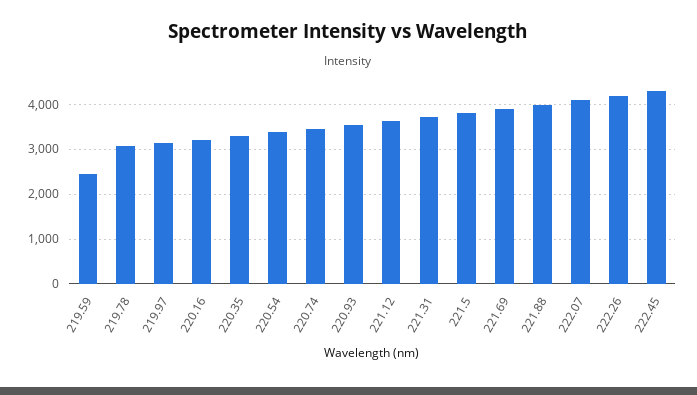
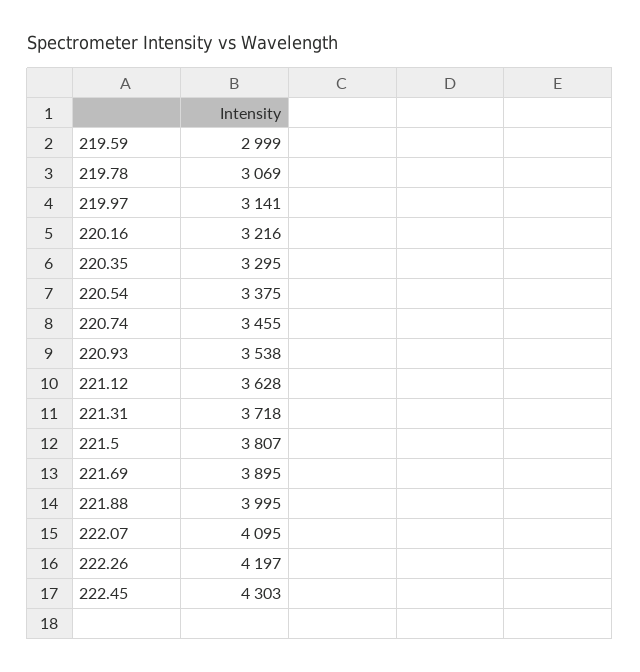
  {
-   "219.59": 2400,
+   "219.59": 2999,
    "219.78": 3069,
    "219.97": 3141,
    "220.16": 3216,
    "220.35": 3295,
    "220.54": 3375,
    "220.74": 3455,
    "220.93": 3538,
    "221.12": 3628,
    "221.31": 3718,
    "221.5": 3807,
    "221.69": 3895,
    "221.88": 3995,
    "222.07": 4095,
    "222.26": 4197,
    "222.45": 4303
  }

